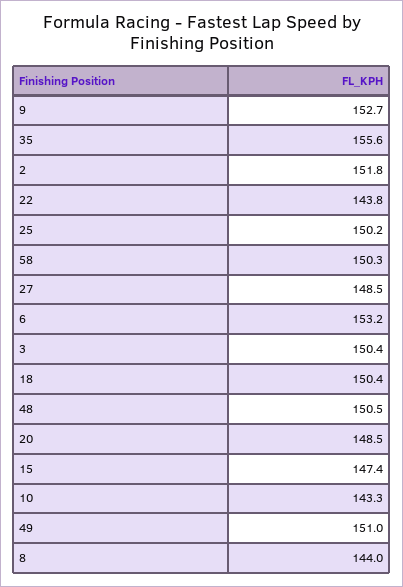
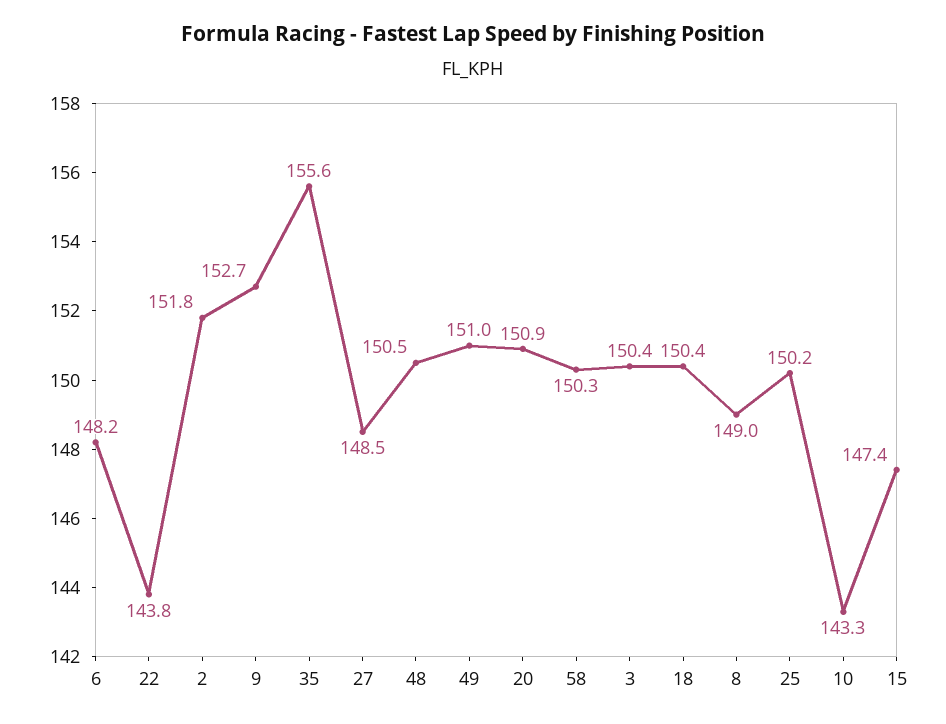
  {
    "9": 152.7,
    "35": 155.6,
    "2": 151.8,
    "22": 143.8,
    "25": 150.2,
    "58": 150.3,
    "27": 148.5,
-   "6": 153.2,
+   "6": 148.2,
    "3": 150.4,
    "18": 150.4,
    "48": 150.5,
-   "20": 148.5,
+   "20": 150.9,
    "15": 147.4,
    "10": 143.3,
    "49": 151,
-   "8": 144
+   "8": 149
  }

